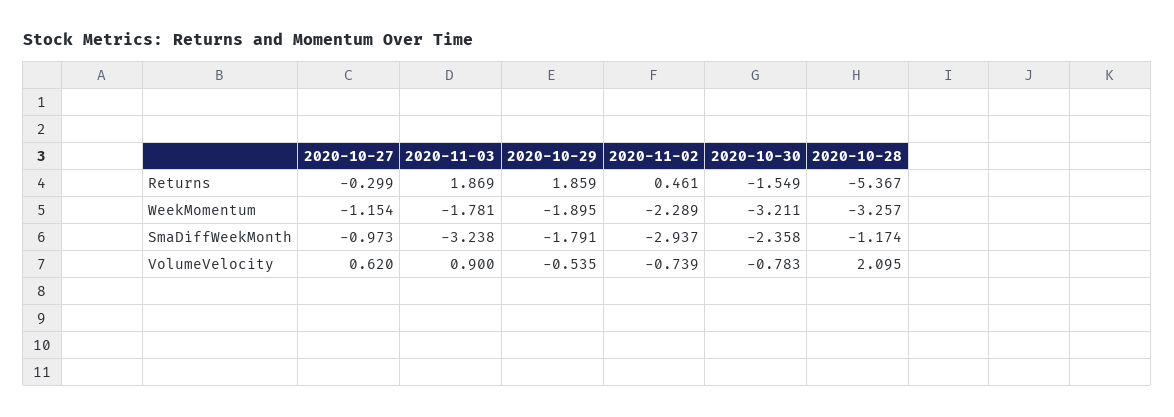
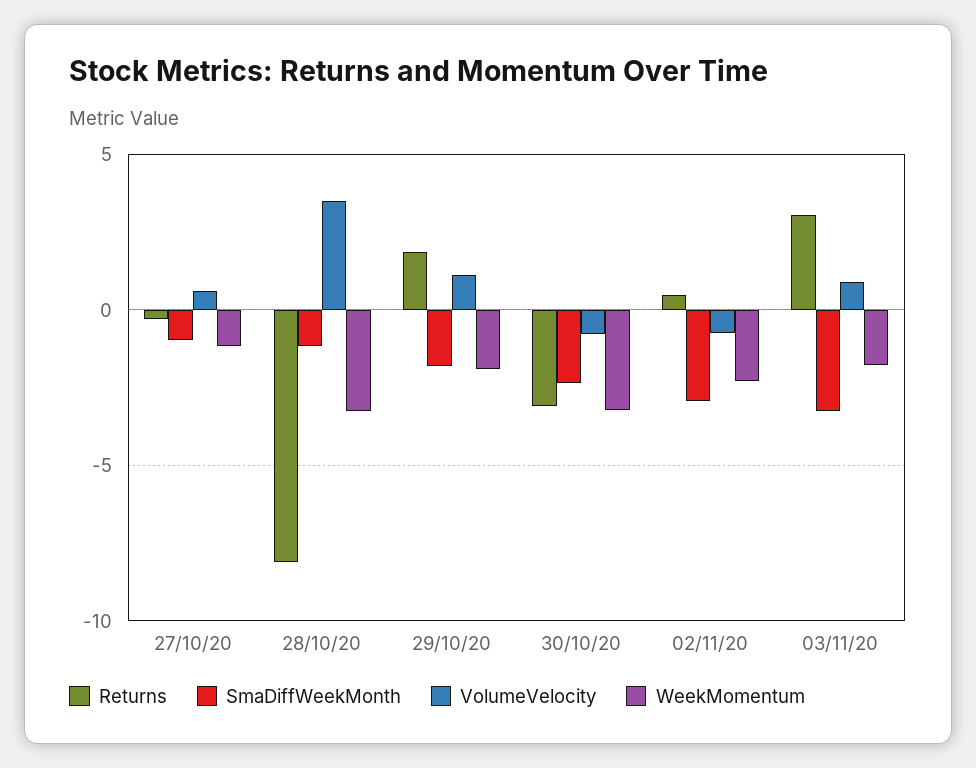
  {
    "Returns": {
      "2020-10-27": -0.299,
-     "2020-11-03": 1.869,
+     "2020-11-03": 3,
      "2020-10-29": 1.859,
      "2020-11-02": 0.461,
-     "2020-10-30": -1.549,
+     "2020-10-30": -3,
-     "2020-10-28": -5.367
+     "2020-10-28": -8
    },
    "WeekMomentum": {
      "2020-10-27": -1.154,
      "2020-11-03": -1.781,
      "2020-10-29": -1.895,
      "2020-11-02": -2.289,
      "2020-10-30": -3.211,
      "2020-10-28": -3.257
    },
    "SmaDiffWeekMonth": {
      "2020-10-27": -0.973,
      "2020-11-03": -3.238,
      "2020-10-29": -1.791,
      "2020-11-02": -2.937,
      "2020-10-30": -2.358,
      "2020-10-28": -1.174
    },
    "VolumeVelocity": {
      "2020-10-27": 0.62,
      "2020-11-03": 0.9,
-     "2020-10-29": -0.535,
+     "2020-10-29": 1,
      "2020-11-02": -0.739,
      "2020-10-30": -0.783,
-     "2020-10-28": 2.095
+     "2020-10-28": 3.5
    }
  }

